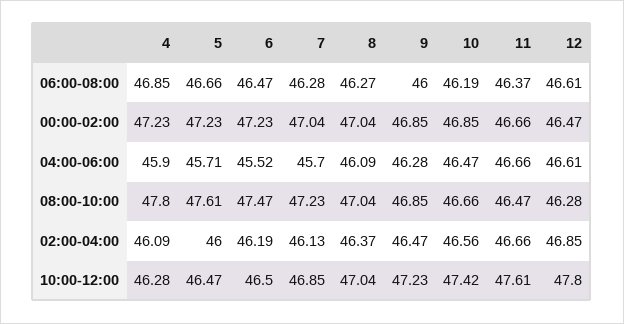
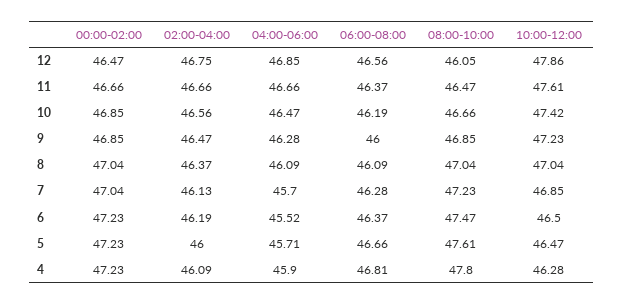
  {
    "4": {
-     "06:00-08:00": 46.85,
+     "06:00-08:00": 46.81,
      "00:00-02:00": 47.23,
      "04:00-06:00": 45.9,
      "08:00-10:00": 47.8,
      "02:00-04:00": 46.09,
      "10:00-12:00": 46.28
    },
    "5": {
      "06:00-08:00": 46.66,
      "00:00-02:00": 47.23,
      "04:00-06:00": 45.71,
      "08:00-10:00": 47.61,
      "02:00-04:00": 46,
      "10:00-12:00": 46.47
    },
    "6": {
-     "06:00-08:00": 46.47,
+     "06:00-08:00": 46.37,
      "00:00-02:00": 47.23,
      "04:00-06:00": 45.52,
      "08:00-10:00": 47.47,
      "02:00-04:00": 46.19,
      "10:00-12:00": 46.5
    },
    "7": {
      "06:00-08:00": 46.28,
      "00:00-02:00": 47.04,
      "04:00-06:00": 45.7,
      "08:00-10:00": 47.23,
      "02:00-04:00": 46.13,
      "10:00-12:00": 46.85
    },
    "8": {
-     "06:00-08:00": 46.27,
+     "06:00-08:00": 46.09,
      "00:00-02:00": 47.04,
      "04:00-06:00": 46.09,
      "08:00-10:00": 47.04,
      "02:00-04:00": 46.37,
      "10:00-12:00": 47.04
    },
    "9": {
      "06:00-08:00": 46,
      "00:00-02:00": 46.85,
      "04:00-06:00": 46.28,
      "08:00-10:00": 46.85,
      "02:00-04:00": 46.47,
      "10:00-12:00": 47.23
    },
    "10": {
      "06:00-08:00": 46.19,
      "00:00-02:00": 46.85,
      "04:00-06:00": 46.47,
      "08:00-10:00": 46.66,
      "02:00-04:00": 46.56,
      "10:00-12:00": 47.42
    },
    "11": {
      "06:00-08:00": 46.37,
      "00:00-02:00": 46.66,
      "04:00-06:00": 46.66,
      "08:00-10:00": 46.47,
      "02:00-04:00": 46.66,
      "10:00-12:00": 47.61
    },
    "12": {
-     "06:00-08:00": 46.61,
+     "06:00-08:00": 46.56,
      "00:00-02:00": 46.47,
-     "04:00-06:00": 46.61,
+     "04:00-06:00": 46.85,
-     "08:00-10:00": 46.28,
+     "08:00-10:00": 46.05,
-     "02:00-04:00": 46.85,
+     "02:00-04:00": 46.75,
-     "10:00-12:00": 47.8
+     "10:00-12:00": 47.86
    }
  }

